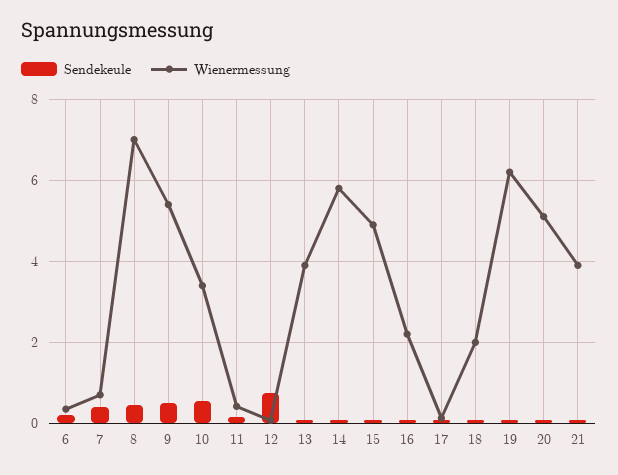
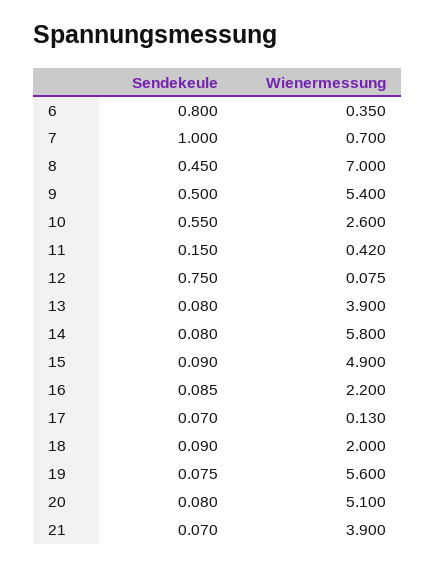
  {
    "Sendekeule": {
-     "6": 0.2,
+     "6": 0.8,
-     "7": 0.4,
+     "7": 1,
      "8": 0.45,
      "9": 0.5,
      "10": 0.55,
      "11": 0.15,
      "12": 0.75,
      "13": 0.08,
      "14": 0.08,
      "15": 0.09,
      "16": 0.085,
      "17": 0.07,
      "18": 0.09,
      "19": 0.075,
      "20": 0.08,
      "21": 0.07
    },
    "Wienermessung": {
      "6": 0.35,
      "7": 0.7,
      "8": 7,
      "9": 5.4,
-     "10": 3.4,
+     "10": 2.6,
      "11": 0.42,
      "12": 0.075,
      "13": 3.9,
      "14": 5.8,
      "15": 4.9,
      "16": 2.2,
      "17": 0.13,
      "18": 2,
-     "19": 6.2,
+     "19": 5.6,
      "20": 5.1,
      "21": 3.9
    }
  }

